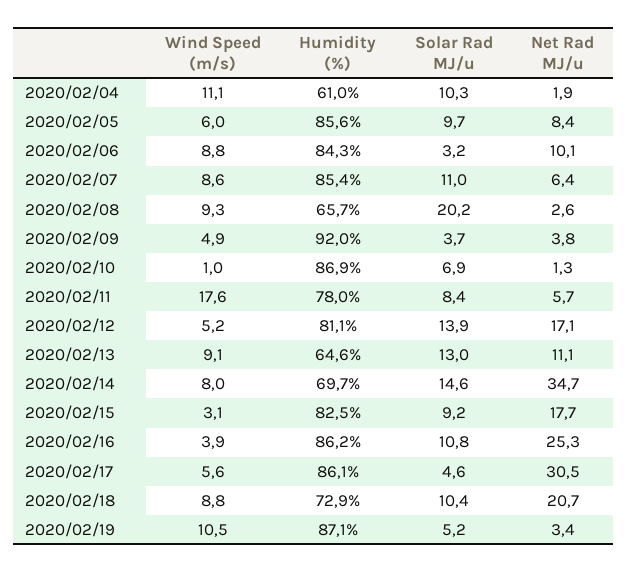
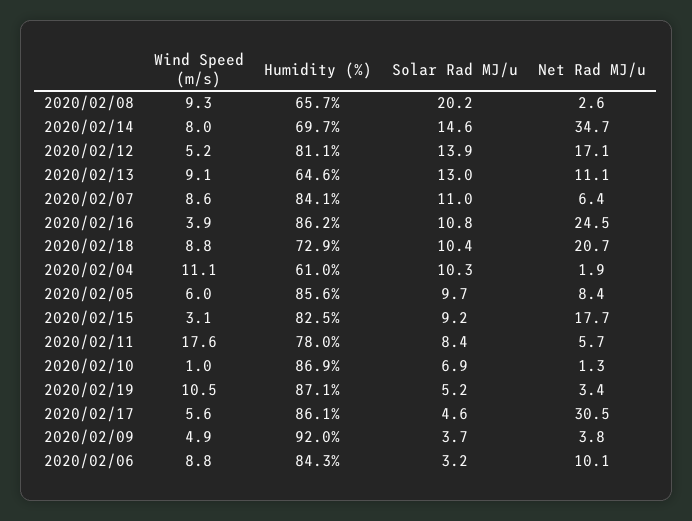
  {
    "Wind Speed (m/s)": {
      "2020/02/04": 11.1,
      "2020/02/05": 6,
      "2020/02/06": 8.8,
      "2020/02/07": 8.6,
      "2020/02/08": 9.3,
      "2020/02/09": 4.9,
      "2020/02/10": 1,
      "2020/02/11": 17.6,
      "2020/02/12": 5.2,
      "2020/02/13": 9.1,
      "2020/02/14": 8,
      "2020/02/15": 3.1,
      "2020/02/16": 3.9,
      "2020/02/17": 5.6,
      "2020/02/18": 8.8,
      "2020/02/19": 10.5
    },
    "Humidity (%)": {
      "2020/02/04": 61,
      "2020/02/05": 85.6,
      "2020/02/06": 84.3,
-     "2020/02/07": 85.4,
+     "2020/02/07": 84.1,
      "2020/02/08": 65.7,
      "2020/02/09": 92,
      "2020/02/10": 86.9,
      "2020/02/11": 78,
      "2020/02/12": 81.1,
      "2020/02/13": 64.6,
      "2020/02/14": 69.7,
      "2020/02/15": 82.5,
      "2020/02/16": 86.2,
      "2020/02/17": 86.1,
      "2020/02/18": 72.9,
      "2020/02/19": 87.1
    },
    "Solar Rad MJ/u": {
      "2020/02/04": 10.3,
      "2020/02/05": 9.7,
      "2020/02/06": 3.2,
      "2020/02/07": 11,
      "2020/02/08": 20.2,
      "2020/02/09": 3.7,
      "2020/02/10": 6.9,
      "2020/02/11": 8.4,
      "2020/02/12": 13.9,
      "2020/02/13": 13,
      "2020/02/14": 14.6,
      "2020/02/15": 9.2,
      "2020/02/16": 10.8,
      "2020/02/17": 4.6,
      "2020/02/18": 10.4,
      "2020/02/19": 5.2
    },
    "Net Rad MJ/u": {
      "2020/02/04": 1.9,
      "2020/02/05": 8.4,
      "2020/02/06": 10.1,
      "2020/02/07": 6.4,
      "2020/02/08": 2.6,
      "2020/02/09": 3.8,
      "2020/02/10": 1.3,
      "2020/02/11": 5.7,
      "2020/02/12": 17.1,
      "2020/02/13": 11.1,
      "2020/02/14": 34.7,
      "2020/02/15": 17.7,
-     "2020/02/16": 25.3,
+     "2020/02/16": 24.5,
      "2020/02/17": 30.5,
      "2020/02/18": 20.7,
      "2020/02/19": 3.4
    }
  }

